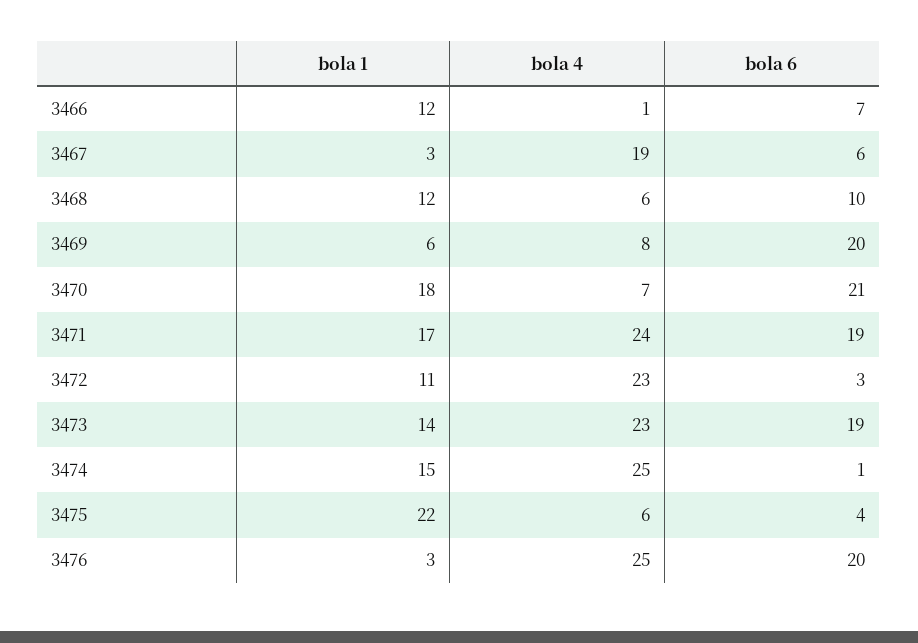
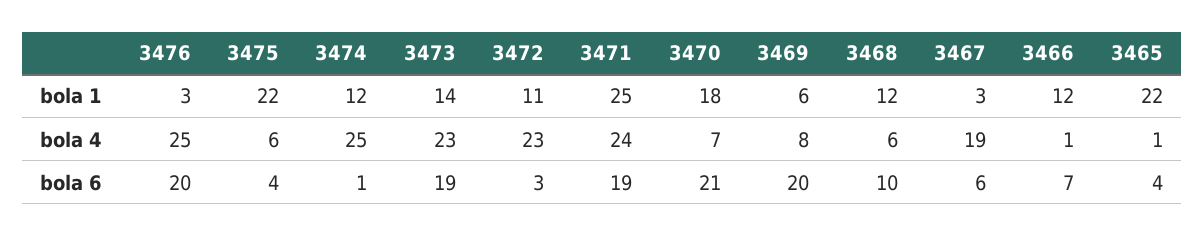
  {
    "bola 1": {
      "3466": 12,
      "3467": 3,
      "3468": 12,
      "3469": 6,
      "3470": 18,
-     "3471": 17,
+     "3471": 25,
      "3472": 11,
      "3473": 14,
-     "3474": 15,
+     "3474": 12,
      "3475": 22,
-     "3476": 3
+     "3476": 3,
+     "3465": 22
    },
    "bola 4": {
      "3466": 1,
      "3467": 19,
      "3468": 6,
      "3469": 8,
      "3470": 7,
      "3471": 24,
      "3472": 23,
      "3473": 23,
      "3474": 25,
      "3475": 6,
-     "3476": 25
+     "3476": 25,
+     "3465": 1
    },
    "bola 6": {
      "3466": 7,
      "3467": 6,
      "3468": 10,
      "3469": 20,
      "3470": 21,
      "3471": 19,
      "3472": 3,
      "3473": 19,
      "3474": 1,
      "3475": 4,
-     "3476": 20
+     "3476": 20,
+     "3465": 4
    }
  }

